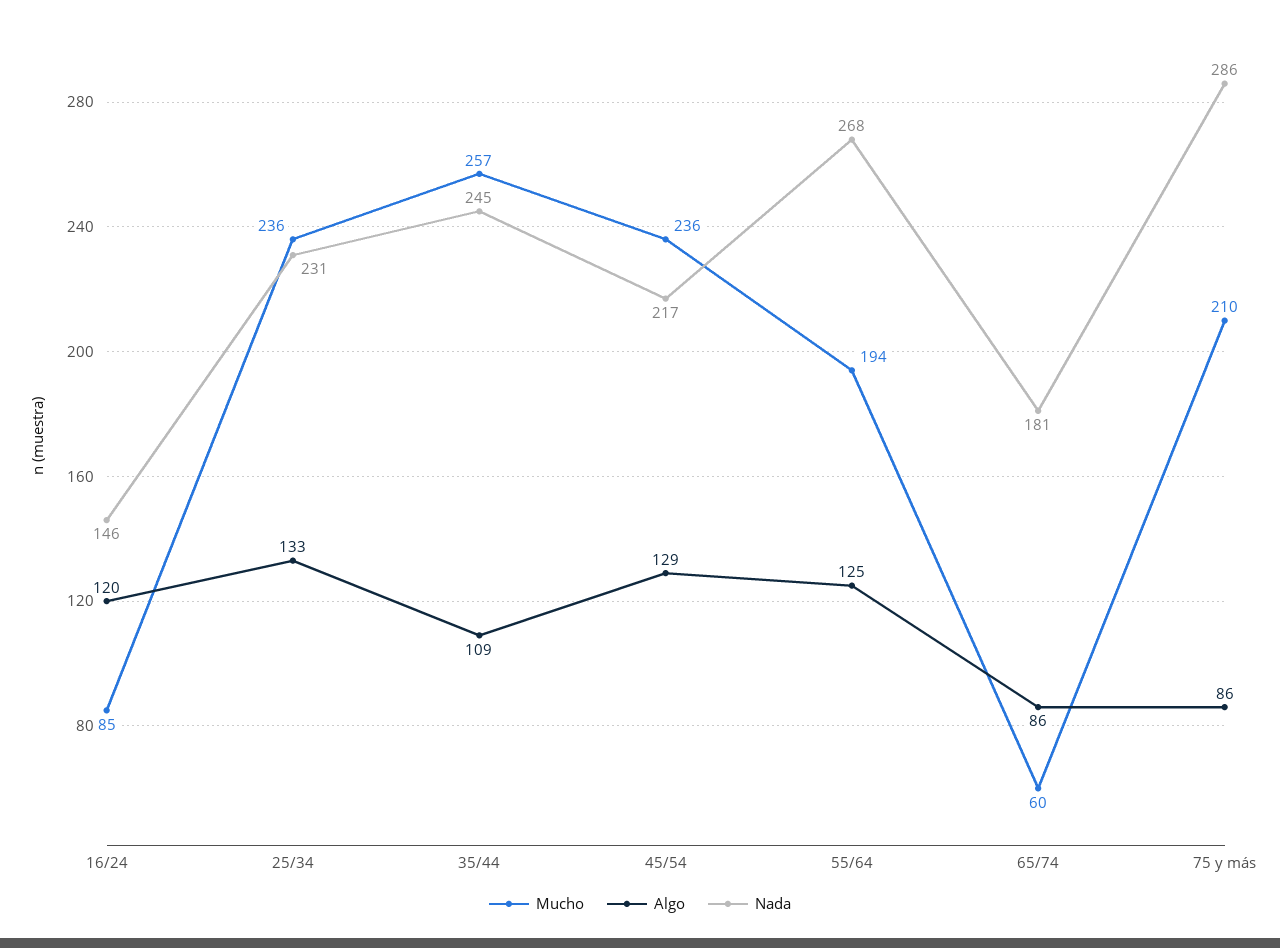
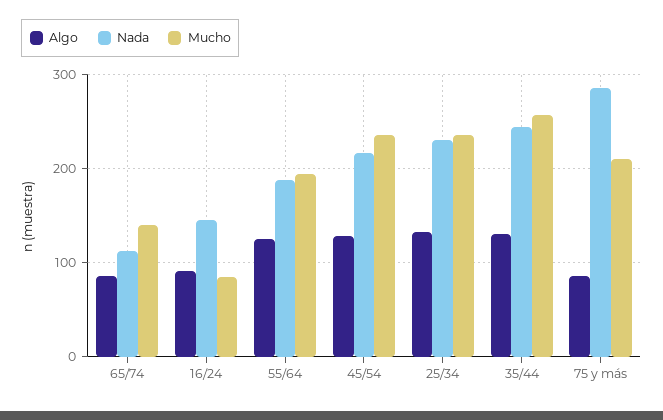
  {
    "Mucho": {
      "16/24": 85,
      "25/34": 236,
      "35/44": 257,
      "45/54": 236,
      "55/64": 194,
-     "65/74": 60,
+     "65/74": 140,
      "75 y más": 210
    },
    "Algo": {
-     "16/24": 120,
+     "16/24": 90,
      "25/34": 133,
-     "35/44": 109,
+     "35/44": 130,
      "45/54": 129,
      "55/64": 125,
      "65/74": 86,
      "75 y más": 86
    },
    "Nada": {
      "16/24": 146,
      "25/34": 231,
      "35/44": 245,
      "45/54": 217,
-     "55/64": 268,
+     "55/64": 190,
-     "65/74": 181,
+     "65/74": 110,
      "75 y más": 286
    }
  }

